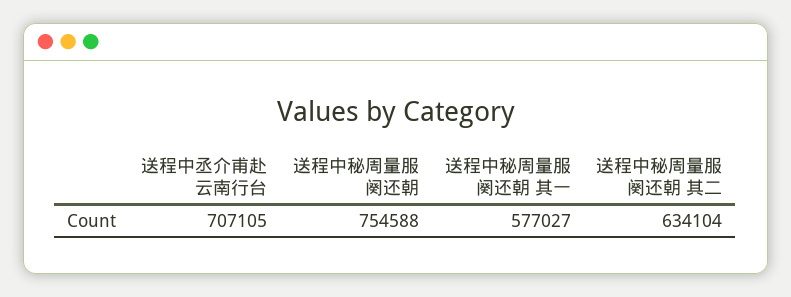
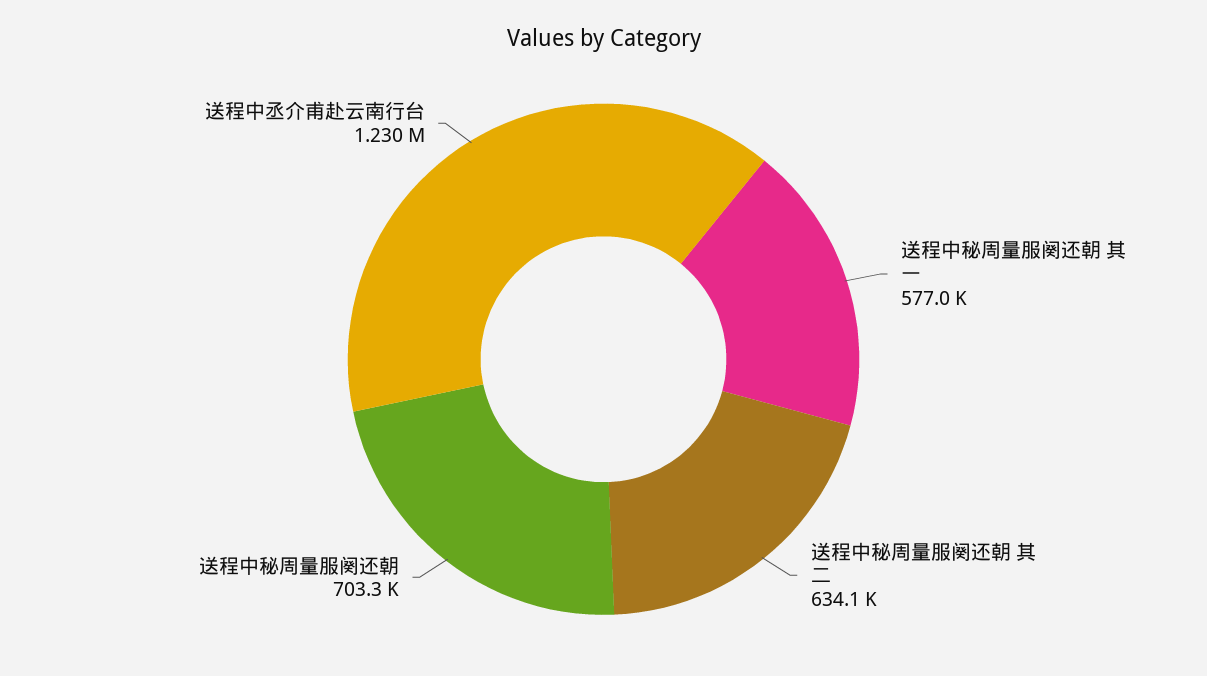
  {
-   "送程中丞介甫赴云南行台": 707105,
+   "送程中丞介甫赴云南行台": 1230000,
-   "送程中秘周量服阕还朝": 754588,
+   "送程中秘周量服阕还朝": 703300,
    "送程中秘周量服阕还朝 其一": 577027,
    "送程中秘周量服阕还朝 其二": 634104
  }

